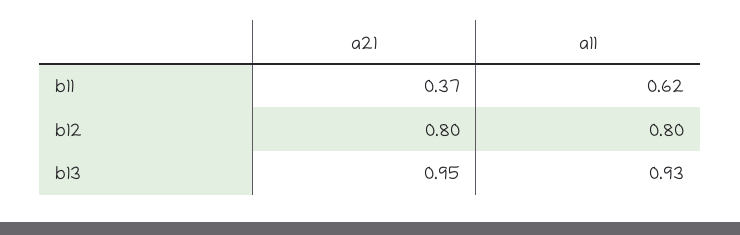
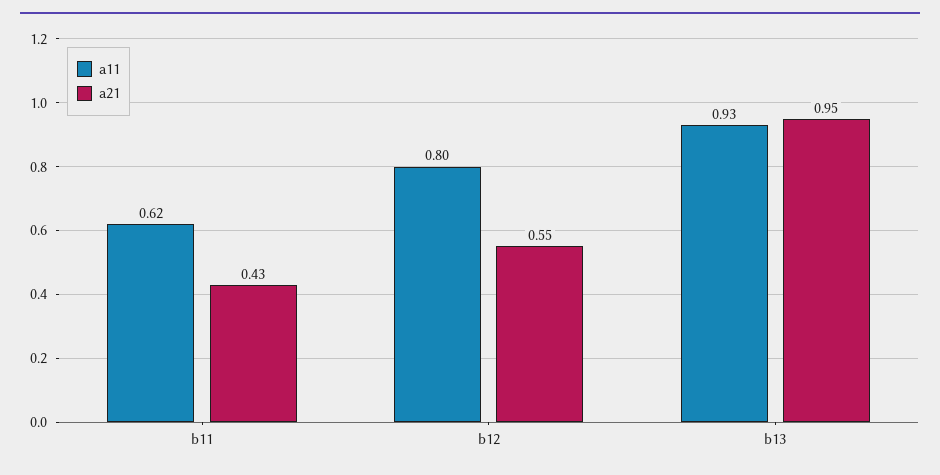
  {
    "a21": {
-     "b11": 0.37,
+     "b11": 0.43,
-     "b12": 0.8,
+     "b12": 0.55,
      "b13": 0.95
    },
    "a11": {
      "b11": 0.62,
      "b12": 0.8,
      "b13": 0.93
    }
  }

